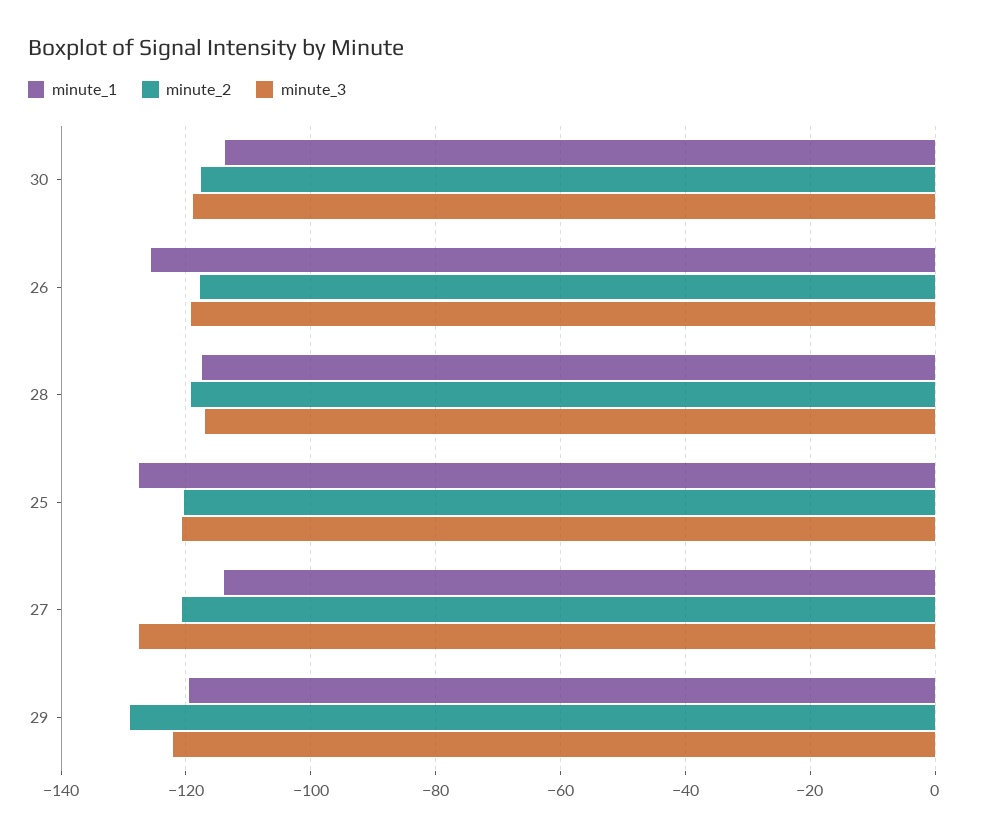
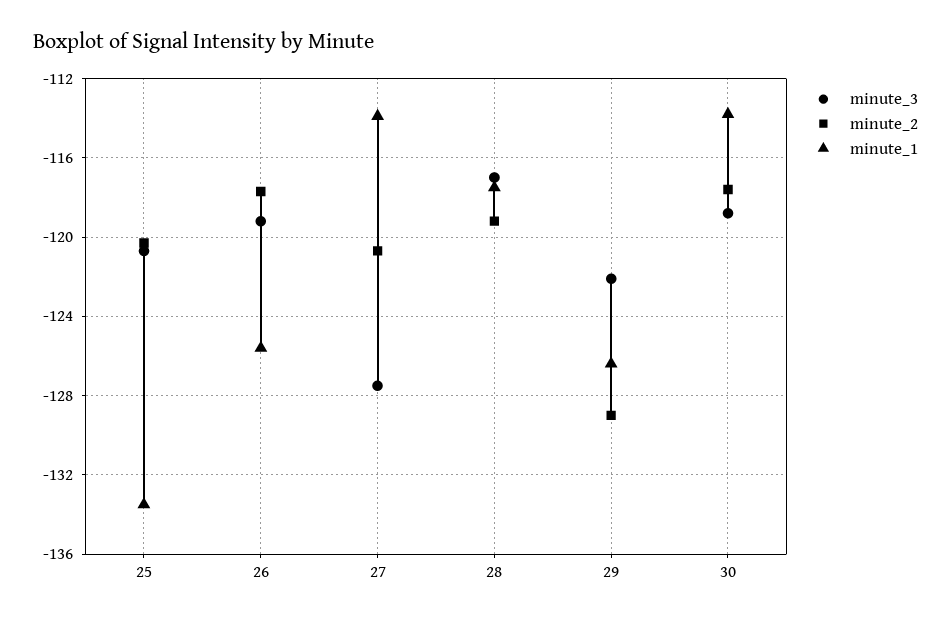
  {
    "minute_1": {
      "30": -114,
      "26": -125.5,
      "28": -117.5,
-     "25": -128,
+     "25": -133.5,
      "27": -114,
-     "29": -120
+     "29": -126.5
    },
    "minute_2": {
      "30": -117.5,
      "26": -117.5,
      "28": -119,
      "25": -120.5,
      "27": -120.5,
      "29": -129
    },
    "minute_3": {
      "30": -119,
      "26": -119,
      "28": -117,
      "25": -120.5,
      "27": -127.5,
      "29": -122
    }
  }

